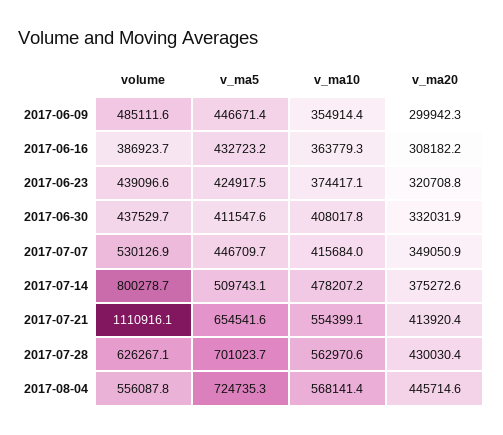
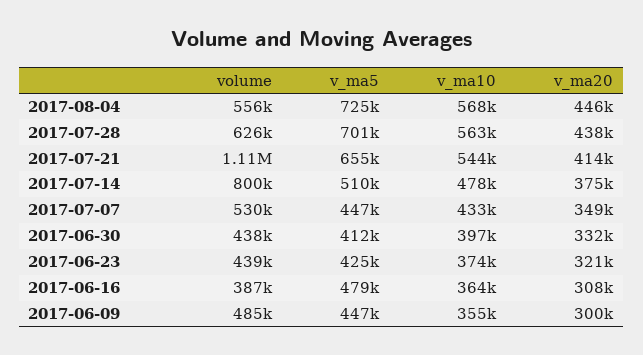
  {
    "volume": {
      "2017-06-09": 485111.6,
      "2017-06-16": 386923.7,
      "2017-06-23": 439096.6,
      "2017-06-30": 437529.7,
      "2017-07-07": 530126.9,
      "2017-07-14": 800278.7,
      "2017-07-21": 1110916.1,
      "2017-07-28": 626267.1,
      "2017-08-04": 556087.8
    },
    "v_ma5": {
      "2017-06-09": 446671.4,
-     "2017-06-16": 432723.2,
+     "2017-06-16": 479000,
      "2017-06-23": 424917.5,
      "2017-06-30": 411547.6,
      "2017-07-07": 446709.7,
      "2017-07-14": 509743.1,
      "2017-07-21": 654541.6,
      "2017-07-28": 701023.7,
      "2017-08-04": 724735.3
    },
    "v_ma10": {
      "2017-06-09": 354914.4,
      "2017-06-16": 363779.3,
      "2017-06-23": 374417.1,
-     "2017-06-30": 408017.8,
+     "2017-06-30": 397000,
-     "2017-07-07": 415684,
+     "2017-07-07": 433000,
      "2017-07-14": 478207.2,
-     "2017-07-21": 554399.1,
+     "2017-07-21": 544000,
      "2017-07-28": 562970.6,
      "2017-08-04": 568141.4
    },
    "v_ma20": {
      "2017-06-09": 299942.3,
      "2017-06-16": 308182.2,
      "2017-06-23": 320708.8,
      "2017-06-30": 332031.9,
      "2017-07-07": 349050.9,
      "2017-07-14": 375272.6,
      "2017-07-21": 413920.4,
-     "2017-07-28": 430030.4,
+     "2017-07-28": 438000,
      "2017-08-04": 445714.6
    }
  }

